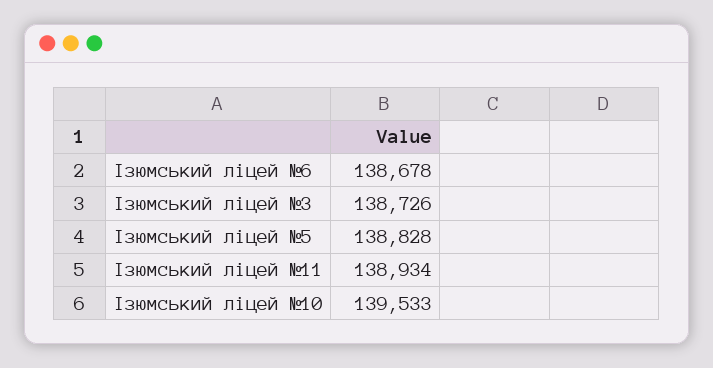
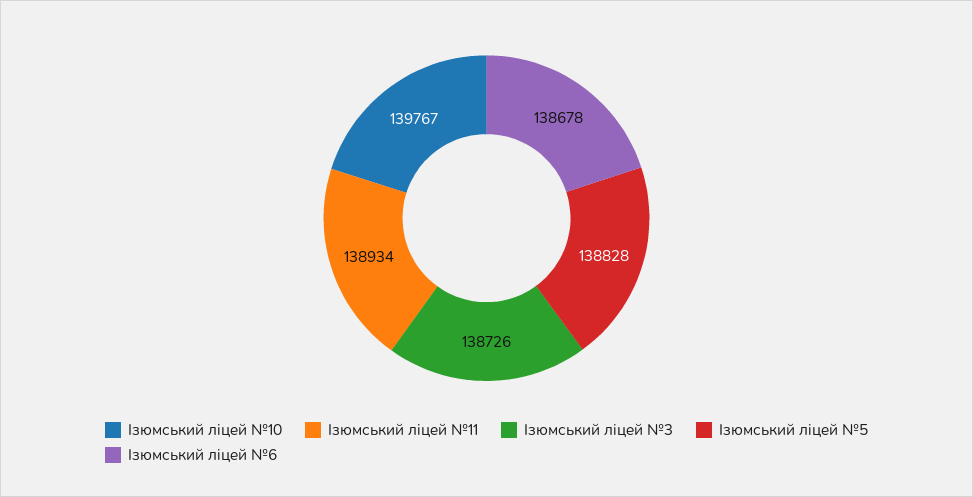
  {
    "Ізюмський ліцей №6": 138678,
    "Ізюмський ліцей №3": 138726,
    "Ізюмський ліцей №5": 138828,
    "Ізюмський ліцей №11": 138934,
-   "Ізюмський ліцей №10": 139533
+   "Ізюмський ліцей №10": 139767
  }

